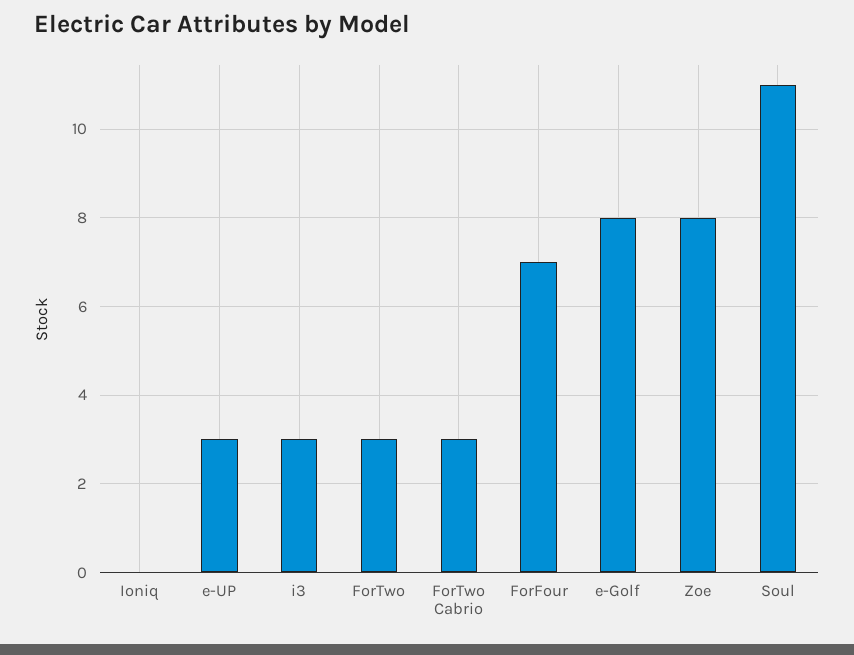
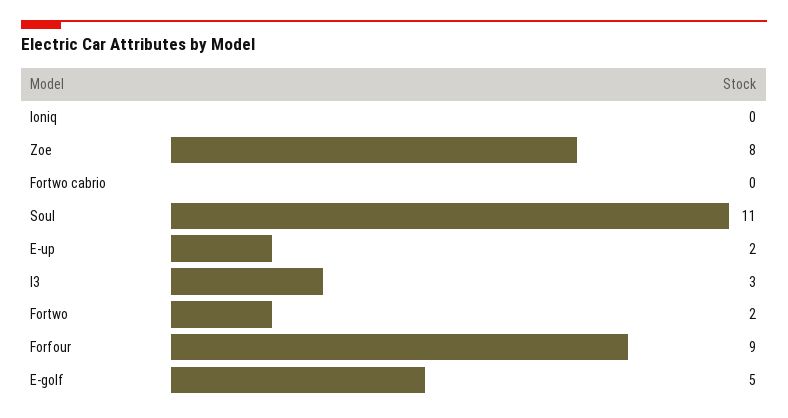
  {
    "Ioniq": 0,
-   "e-UP": 3,
+   "e-UP": 2,
    "i3": 3,
-   "ForTwo": 3,
+   "ForTwo": 2,
-   "ForTwo Cabrio": 3,
+   "ForTwo Cabrio": 0,
-   "ForFour": 7,
+   "ForFour": 9,
-   "e-Golf": 8,
+   "e-Golf": 5,
    "Zoe": 8,
    "Soul": 11
  }

